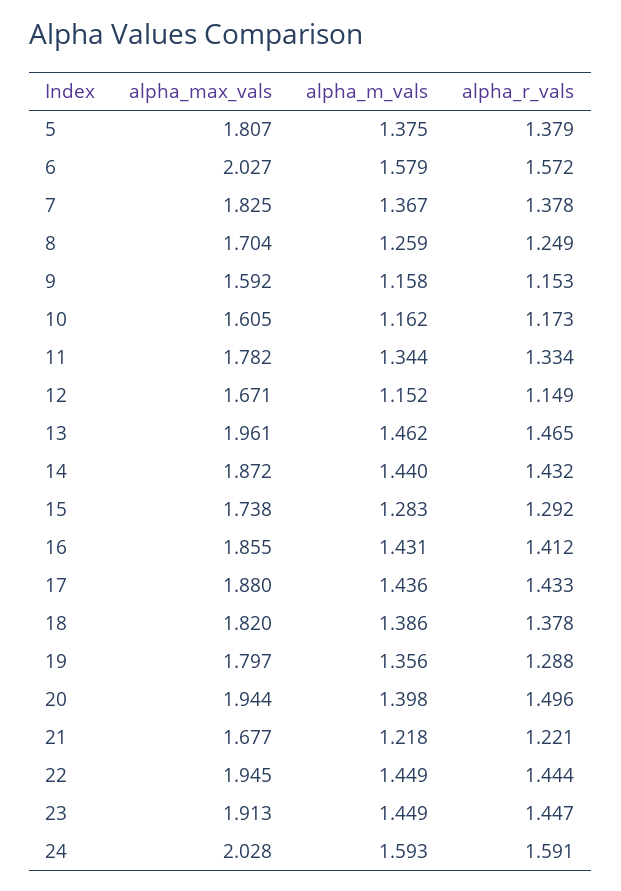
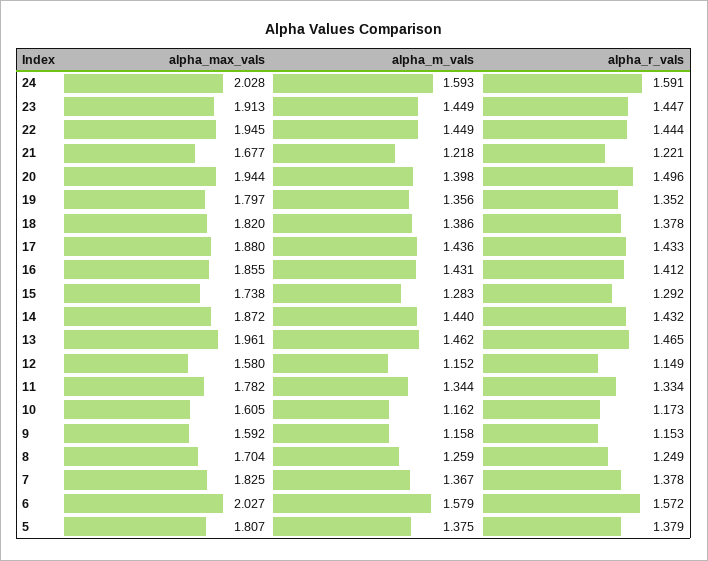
  {
    "alpha_max_vals": {
      "5": 1.807,
      "6": 2.027,
      "7": 1.825,
      "8": 1.704,
      "9": 1.592,
      "10": 1.605,
      "11": 1.782,
-     "12": 1.671,
+     "12": 1.58,
      "13": 1.961,
      "14": 1.872,
      "15": 1.738,
      "16": 1.855,
      "17": 1.88,
      "18": 1.82,
      "19": 1.797,
      "20": 1.944,
      "21": 1.677,
      "22": 1.945,
      "23": 1.913,
      "24": 2.028
    },
    "alpha_m_vals": {
      "5": 1.375,
      "6": 1.579,
      "7": 1.367,
      "8": 1.259,
      "9": 1.158,
      "10": 1.162,
      "11": 1.344,
      "12": 1.152,
      "13": 1.462,
      "14": 1.44,
      "15": 1.283,
      "16": 1.431,
      "17": 1.436,
      "18": 1.386,
      "19": 1.356,
      "20": 1.398,
      "21": 1.218,
      "22": 1.449,
      "23": 1.449,
      "24": 1.593
    },
    "alpha_r_vals": {
      "5": 1.379,
      "6": 1.572,
      "7": 1.378,
      "8": 1.249,
      "9": 1.153,
      "10": 1.173,
      "11": 1.334,
      "12": 1.149,
      "13": 1.465,
      "14": 1.432,
      "15": 1.292,
      "16": 1.412,
      "17": 1.433,
      "18": 1.378,
-     "19": 1.288,
+     "19": 1.352,
      "20": 1.496,
      "21": 1.221,
      "22": 1.444,
      "23": 1.447,
      "24": 1.591
    }
  }

